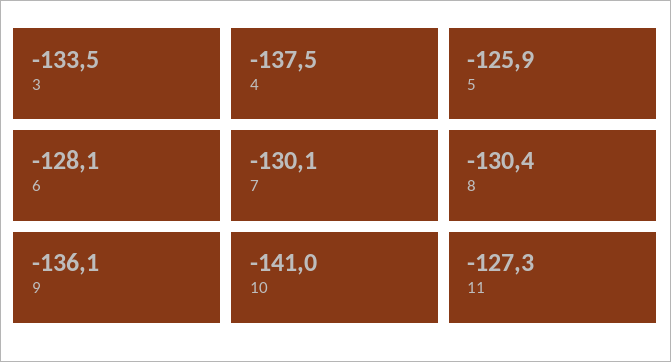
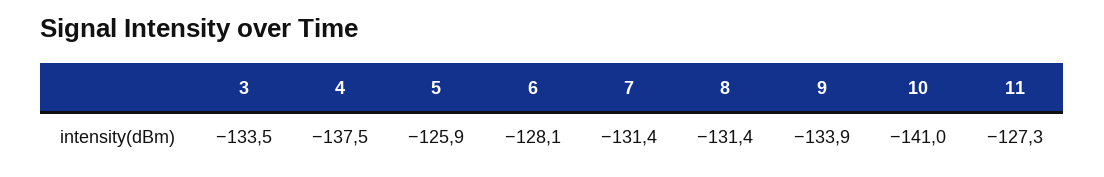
  {
    "3": -133.5,
    "4": -137.5,
    "5": -125.9,
    "6": -128.1,
-   "7": -130.1,
+   "7": -131.4,
-   "8": -130.4,
+   "8": -131.4,
-   "9": -136.1,
+   "9": -133.9,
    "10": -141,
    "11": -127.3
  }

